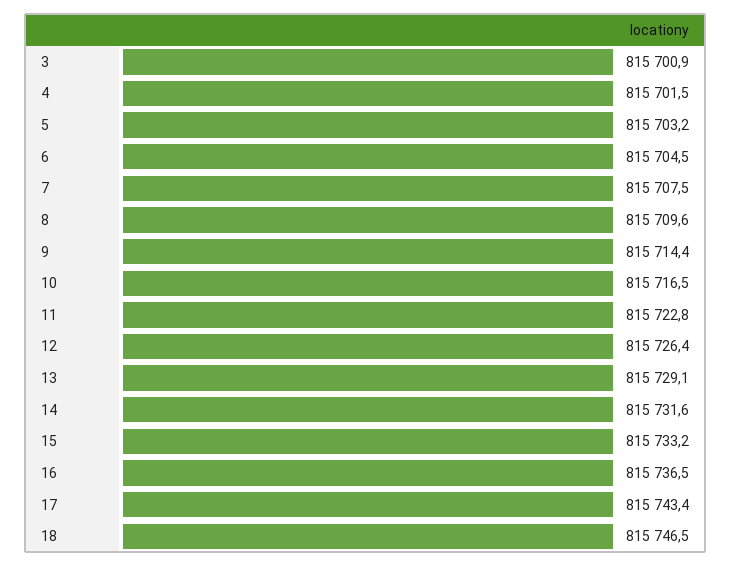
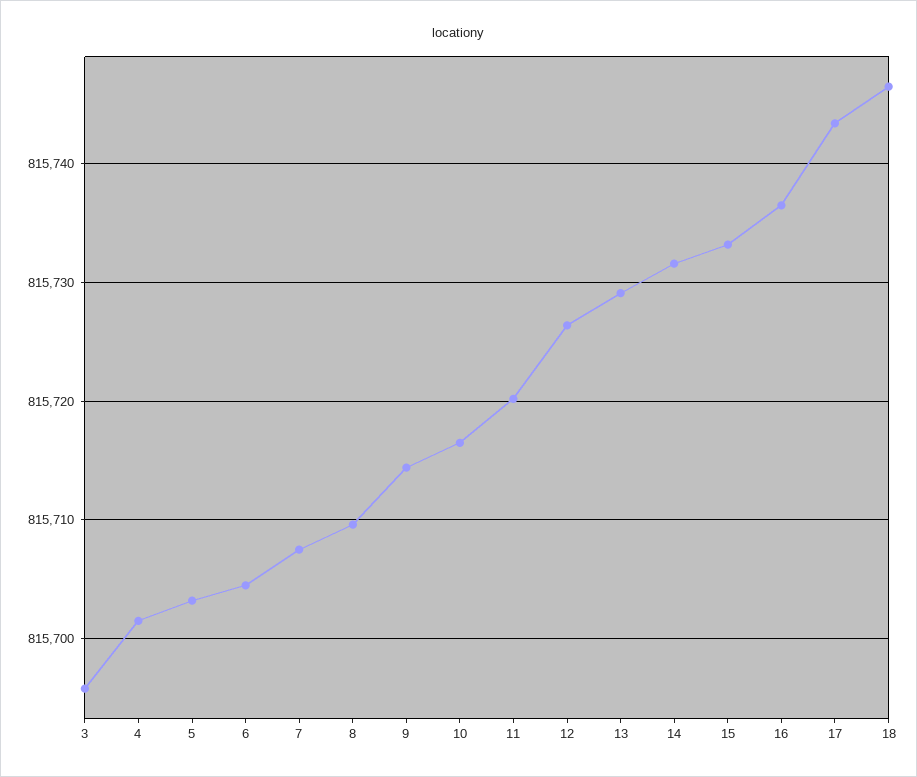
  {
-   "3": 815700.9,
+   "3": 815696,
    "4": 815701.5,
    "5": 815703.2,
    "6": 815704.5,
    "7": 815707.5,
    "8": 815709.6,
    "9": 815714.4,
    "10": 815716.5,
-   "11": 815722.8,
+   "11": 815720,
    "12": 815726.4,
    "13": 815729.1,
    "14": 815731.6,
    "15": 815733.2,
    "16": 815736.5,
    "17": 815743.4,
    "18": 815746.5
  }

